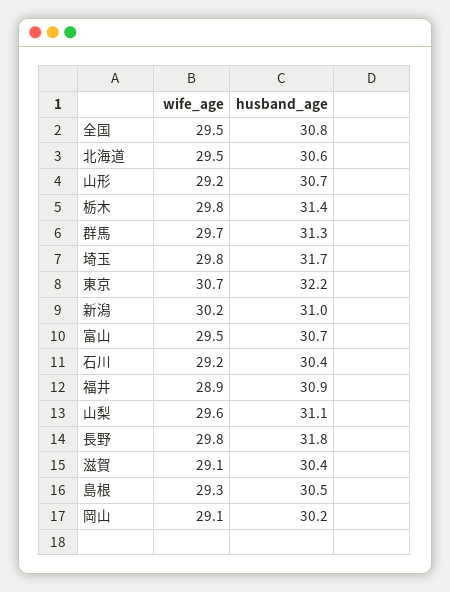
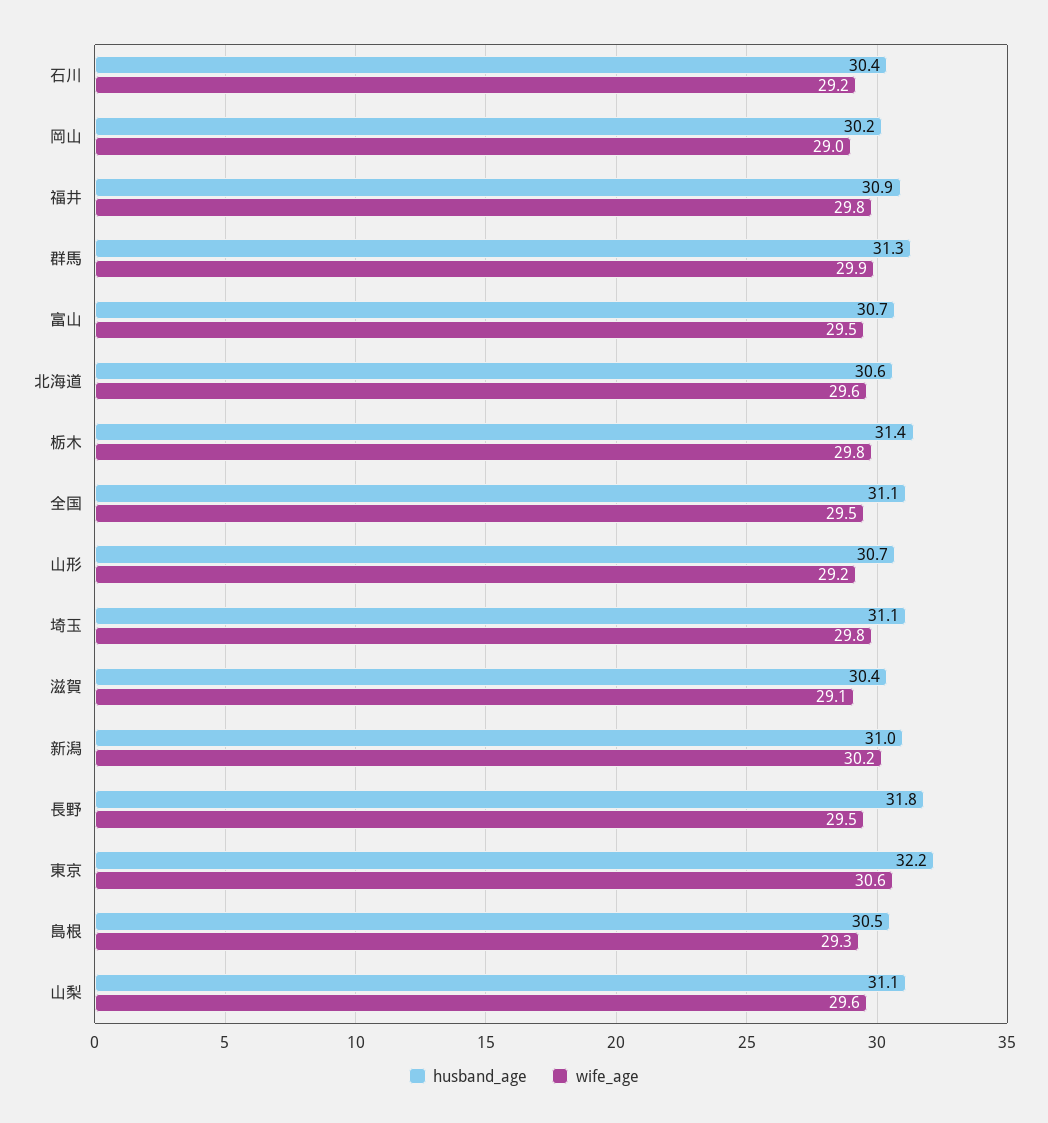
  {
    "wife_age": {
      "全国": 29.5,
-     "北海道": 29.5,
+     "北海道": 29.6,
      "山形": 29.2,
      "栃木": 29.8,
-     "群馬": 29.7,
+     "群馬": 29.9,
      "埼玉": 29.8,
-     "東京": 30.7,
+     "東京": 30.6,
      "新潟": 30.2,
      "富山": 29.5,
      "石川": 29.2,
-     "福井": 28.9,
+     "福井": 29.8,
      "山梨": 29.6,
-     "長野": 29.8,
+     "長野": 29.5,
      "滋賀": 29.1,
      "島根": 29.3,
-     "岡山": 29.1
+     "岡山": 29
    },
    "husband_age": {
-     "全国": 30.8,
+     "全国": 31.1,
      "北海道": 30.6,
      "山形": 30.7,
      "栃木": 31.4,
      "群馬": 31.3,
-     "埼玉": 31.7,
+     "埼玉": 31.1,
      "東京": 32.2,
      "新潟": 31,
      "富山": 30.7,
      "石川": 30.4,
      "福井": 30.9,
      "山梨": 31.1,
      "長野": 31.8,
      "滋賀": 30.4,
      "島根": 30.5,
      "岡山": 30.2
    }
  }

